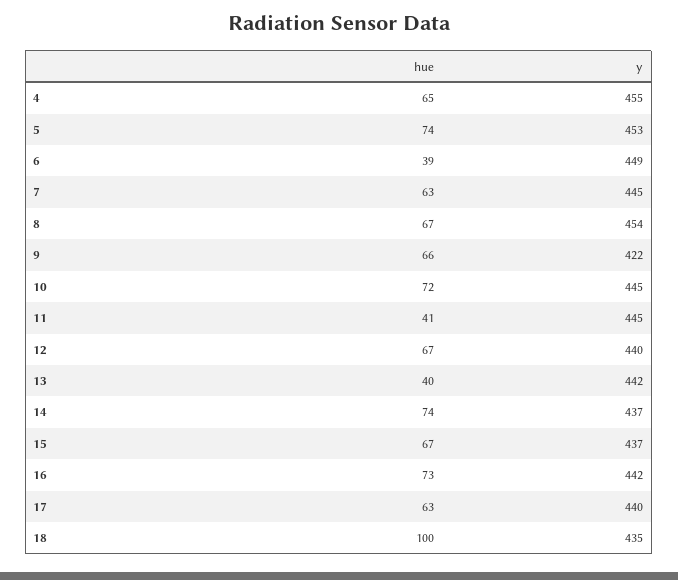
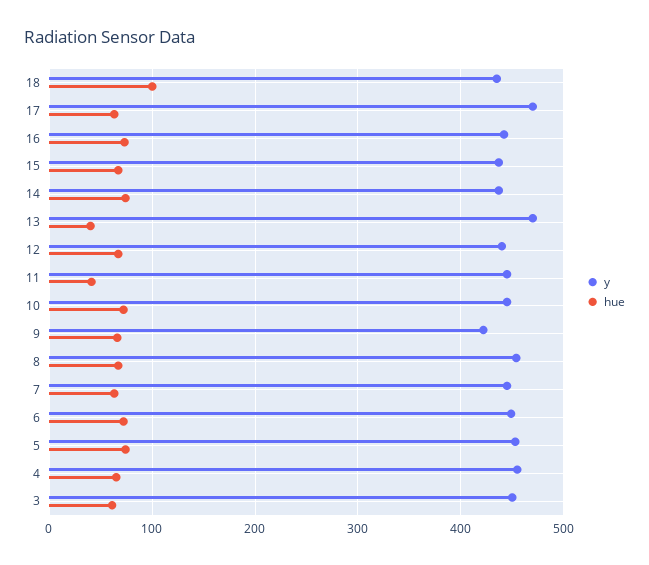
  {
    "hue": {
      "4": 65,
      "5": 74,
-     "6": 39,
+     "6": 70,
      "7": 63,
      "8": 67,
      "9": 66,
      "10": 72,
      "11": 41,
      "12": 67,
      "13": 40,
      "14": 74,
      "15": 67,
      "16": 73,
      "17": 63,
-     "18": 100
+     "18": 100,
+     "3": 60
    },
    "y": {
      "4": 455,
      "5": 453,
      "6": 449,
      "7": 445,
      "8": 454,
      "9": 422,
      "10": 445,
      "11": 445,
      "12": 440,
-     "13": 442,
+     "13": 470,
      "14": 437,
      "15": 437,
      "16": 442,
-     "17": 440,
+     "17": 470,
-     "18": 435
+     "18": 435,
+     "3": 450
    }
  }

